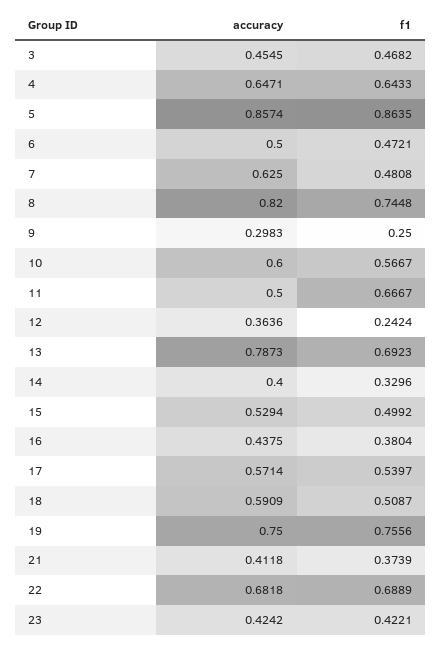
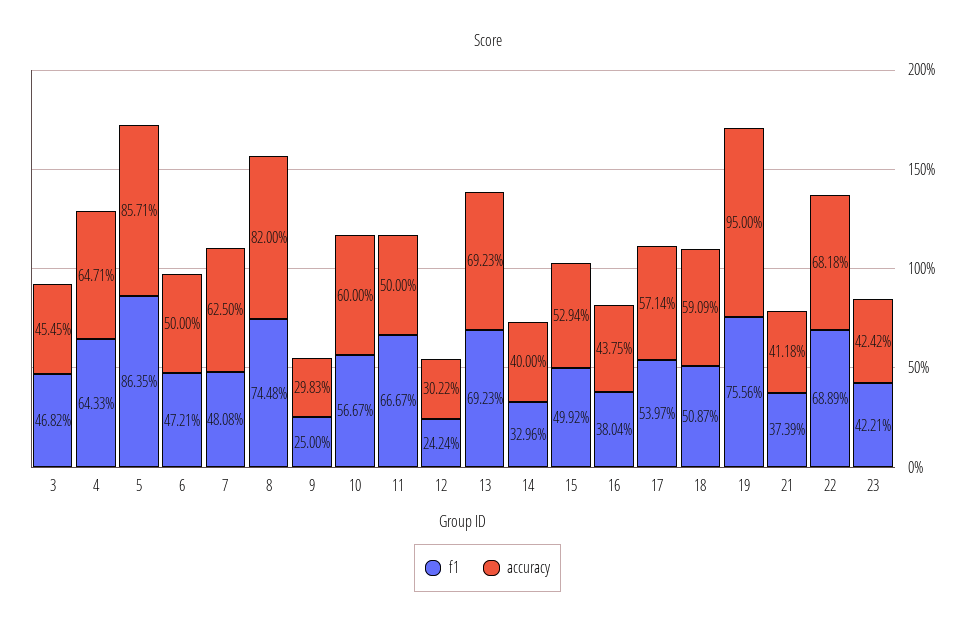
  {
    "accuracy": {
      "3": 0.4545,
      "4": 0.6471,
-     "5": 0.8574,
+     "5": 0.8571,
      "6": 0.5,
      "7": 0.625,
      "8": 0.82,
      "9": 0.2983,
      "10": 0.6,
      "11": 0.5,
-     "12": 0.3636,
+     "12": 0.3022,
-     "13": 0.7873,
+     "13": 0.6923,
      "14": 0.4,
      "15": 0.5294,
      "16": 0.4375,
      "17": 0.5714,
      "18": 0.5909,
-     "19": 0.75,
+     "19": 0.95,
      "21": 0.4118,
      "22": 0.6818,
      "23": 0.4242
    },
    "f1": {
      "3": 0.4682,
      "4": 0.6433,
      "5": 0.8635,
      "6": 0.4721,
      "7": 0.4808,
      "8": 0.7448,
      "9": 0.25,
      "10": 0.5667,
      "11": 0.6667,
      "12": 0.2424,
      "13": 0.6923,
      "14": 0.3296,
      "15": 0.4992,
      "16": 0.3804,
      "17": 0.5397,
      "18": 0.5087,
      "19": 0.7556,
      "21": 0.3739,
      "22": 0.6889,
      "23": 0.4221
    }
  }

